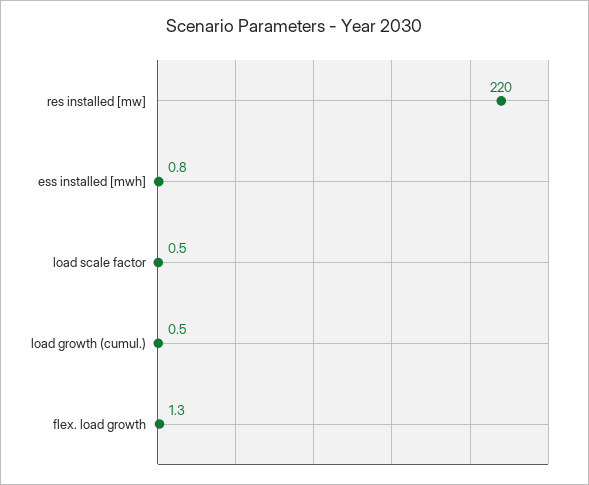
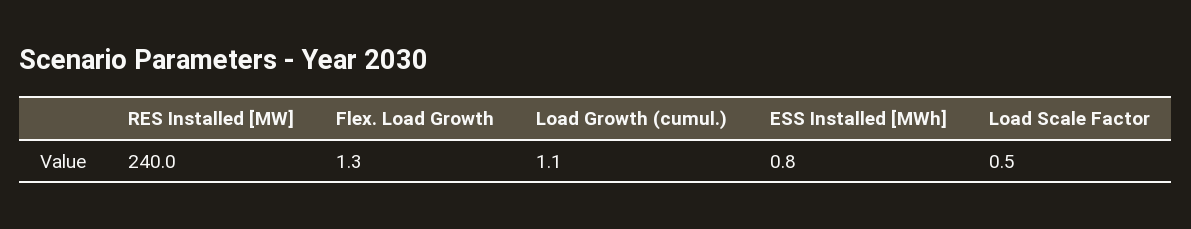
  {
-   "res installed [mw]": 220,
+   "res installed [mw]": 240,
    "ess installed [mwh]": 0.8,
    "load scale factor": 0.5,
-   "load growth (cumul.)": 0.5,
+   "load growth (cumul.)": 1.1,
    "flex. load growth": 1.3
  }

